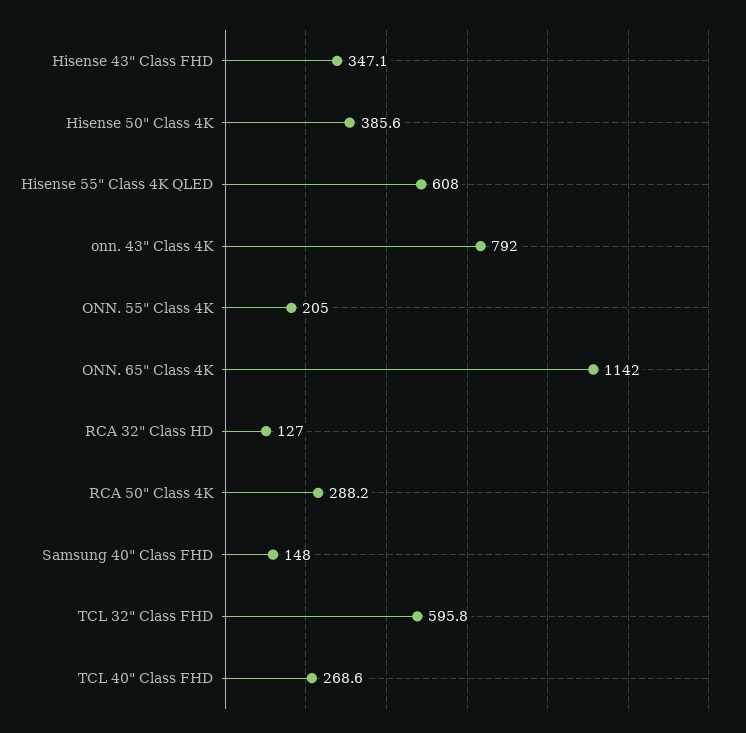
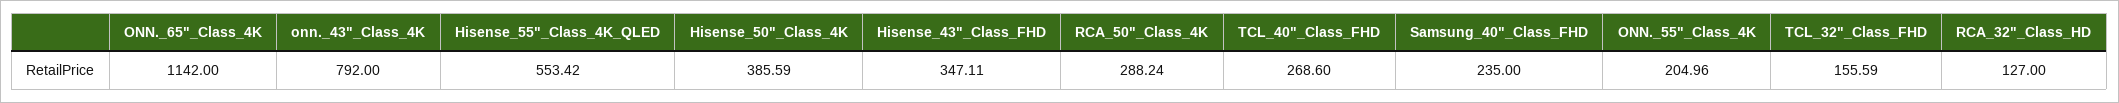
  {
    "Hisense 43\" Class FHD": 347.11,
    "Hisense 50\" Class 4K": 385.59,
-   "Hisense 55\" Class 4K QLED": 608,
+   "Hisense 55\" Class 4K QLED": 553.42,
    "onn. 43\" Class 4K": 792,
    "ONN. 55\" Class 4K": 204.96,
    "ONN. 65\" Class 4K": 1142,
    "RCA 32\" Class HD": 127,
    "RCA 50\" Class 4K": 288.24,
-   "Samsung 40\" Class FHD": 148,
+   "Samsung 40\" Class FHD": 235,
-   "TCL 32\" Class FHD": 595.8,
+   "TCL 32\" Class FHD": 155.59,
    "TCL 40\" Class FHD": 268.6
  }

